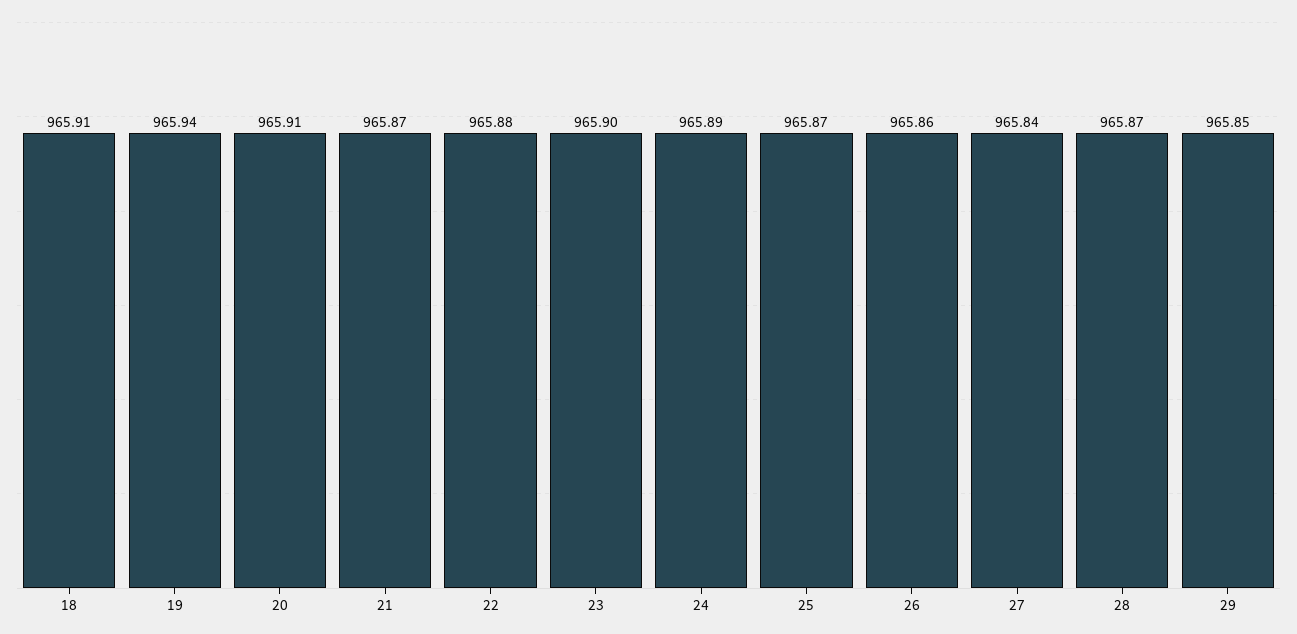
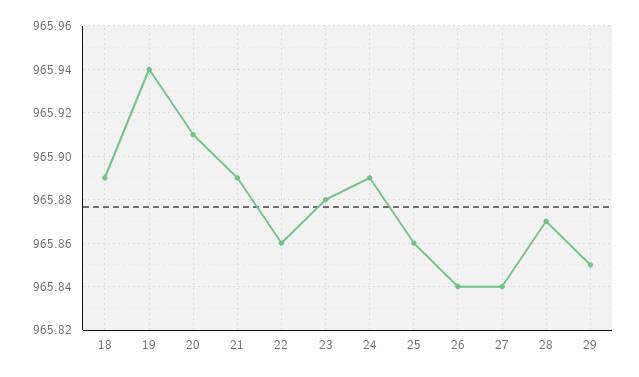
  {
-   "18": 965.91,
+   "18": 965.89,
    "19": 965.94,
    "20": 965.91,
-   "21": 965.87,
+   "21": 965.89,
-   "22": 965.88,
+   "22": 965.86,
-   "23": 965.9,
+   "23": 965.88,
    "24": 965.89,
-   "25": 965.87,
+   "25": 965.86,
-   "26": 965.86,
+   "26": 965.84,
    "27": 965.84,
    "28": 965.87,
    "29": 965.85
  }

